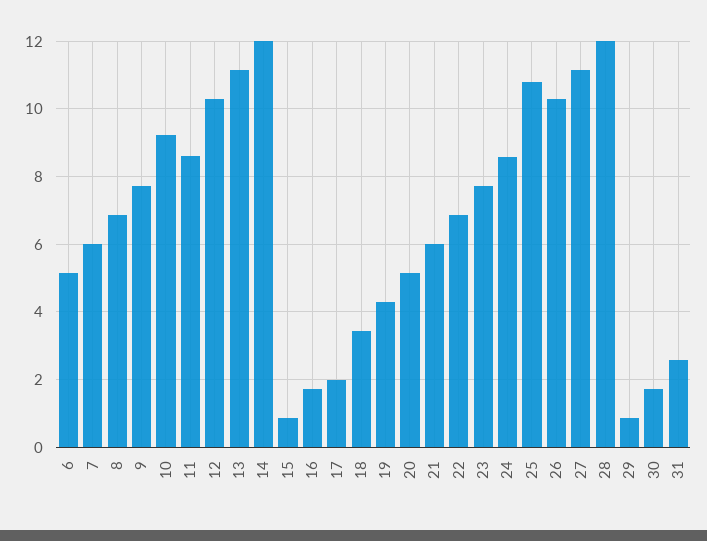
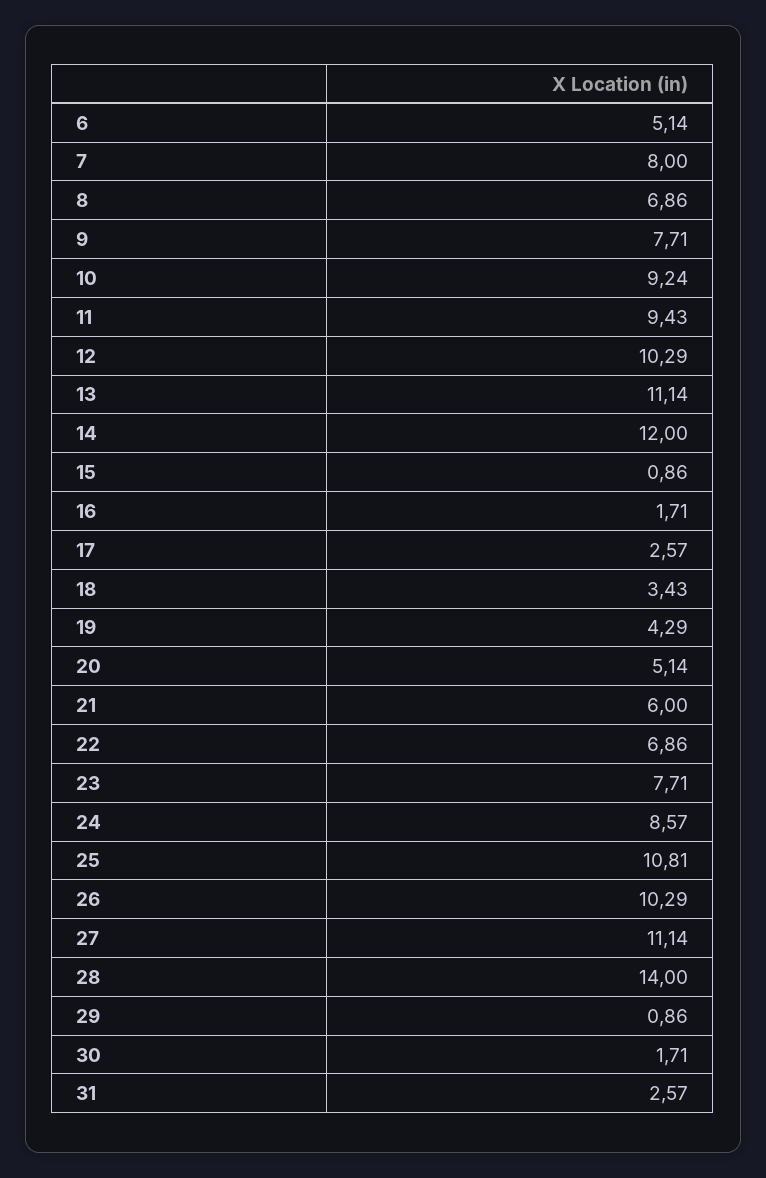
  {
    "6": 5.14,
-   "7": 6,
+   "7": 8,
    "8": 6.86,
    "9": 7.71,
    "10": 9.24,
-   "11": 8.6,
+   "11": 9.43,
    "12": 10.29,
    "13": 11.14,
    "14": 12,
    "15": 0.86,
    "16": 1.71,
-   "17": 2,
+   "17": 2.57,
    "18": 3.43,
    "19": 4.29,
    "20": 5.14,
    "21": 6,
    "22": 6.86,
    "23": 7.71,
    "24": 8.57,
    "25": 10.81,
    "26": 10.29,
    "27": 11.14,
-   "28": 12,
+   "28": 14,
    "29": 0.86,
    "30": 1.71,
    "31": 2.57
  }

